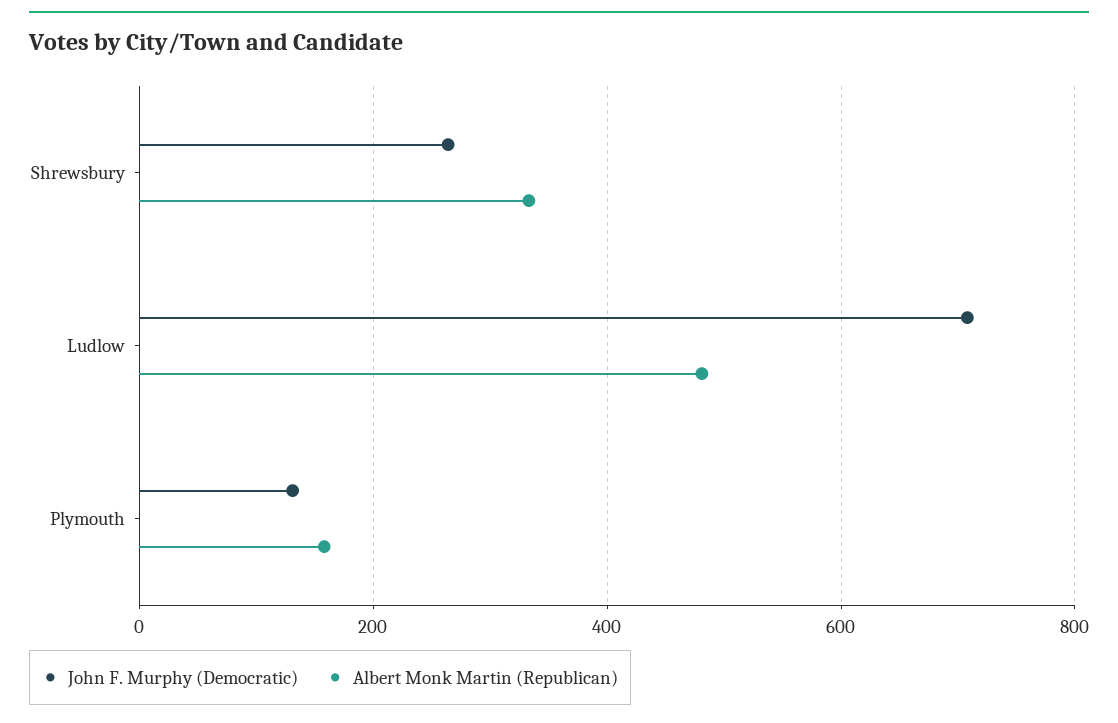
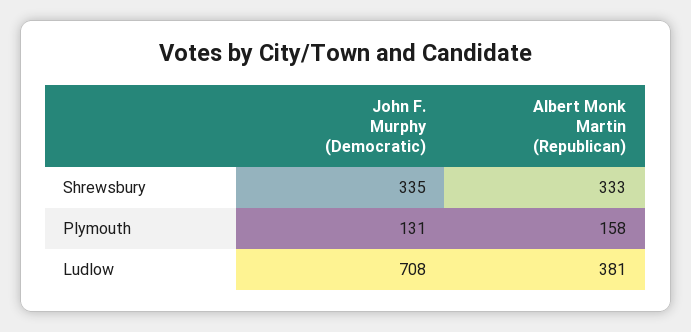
  {
    "John F. Murphy (Democratic)": {
-     "Shrewsbury": 260,
+     "Shrewsbury": 335,
      "Ludlow": 708,
      "Plymouth": 131
    },
    "Albert Monk Martin (Republican)": {
      "Shrewsbury": 333,
-     "Ludlow": 480,
+     "Ludlow": 381,
      "Plymouth": 158
    }
  }

